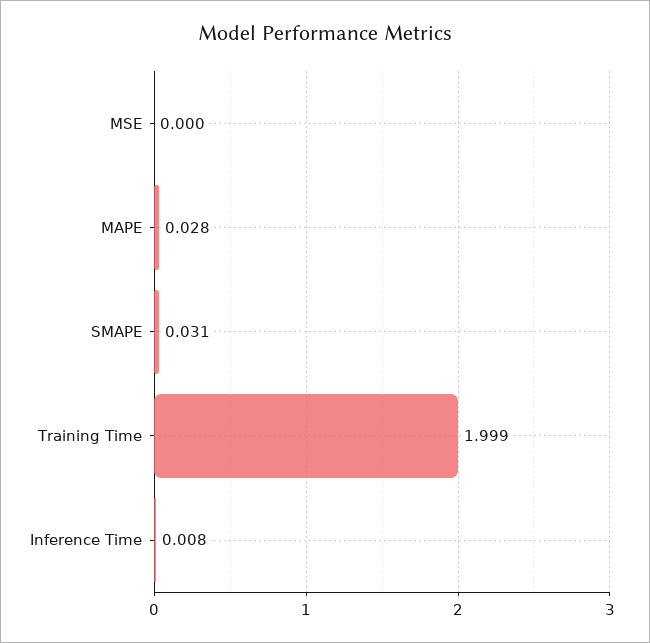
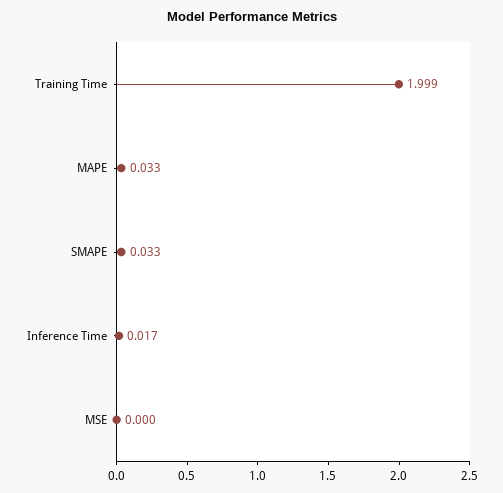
  {
    "MSE": 0,
-   "MAPE": 0.028,
+   "MAPE": 0.033,
-   "SMAPE": 0.031,
+   "SMAPE": 0.033,
    "Training Time": 1.999,
-   "Inference Time": 0.008
+   "Inference Time": 0.017
  }

